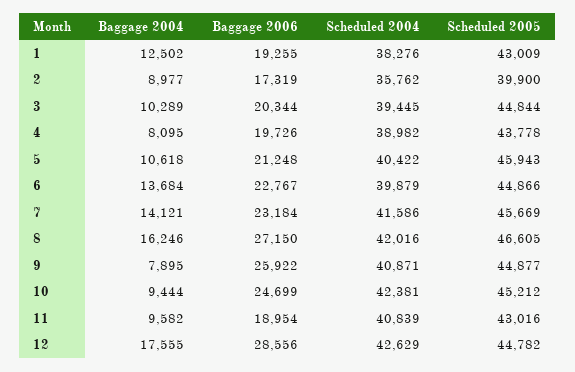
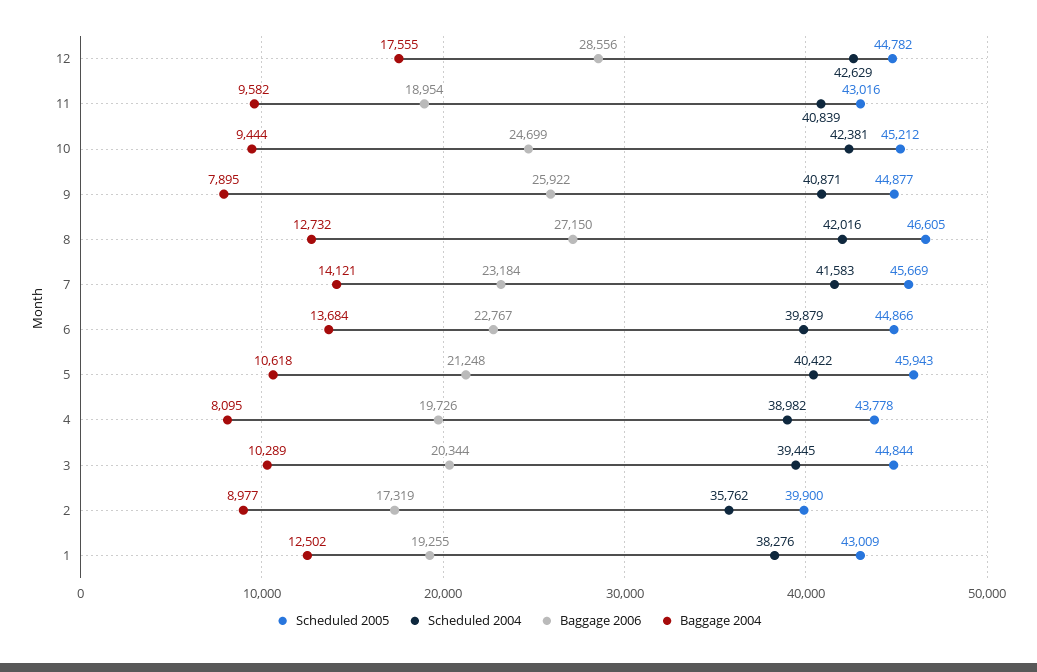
  {
    "Baggage 2004": {
      "1": 12502,
      "2": 8977,
      "3": 10289,
      "4": 8095,
      "5": 10618,
      "6": 13684,
      "7": 14121,
-     "8": 16246,
+     "8": 12732,
      "9": 7895,
      "10": 9444,
      "11": 9582,
      "12": 17555
    },
    "Baggage 2006": {
      "1": 19255,
      "2": 17319,
      "3": 20344,
      "4": 19726,
      "5": 21248,
      "6": 22767,
      "7": 23184,
      "8": 27150,
      "9": 25922,
      "10": 24699,
      "11": 18954,
      "12": 28556
    },
    "Scheduled 2004": {
      "1": 38276,
      "2": 35762,
      "3": 39445,
      "4": 38982,
      "5": 40422,
      "6": 39879,
-     "7": 41586,
+     "7": 41583,
      "8": 42016,
      "9": 40871,
      "10": 42381,
      "11": 40839,
      "12": 42629
    },
    "Scheduled 2005": {
      "1": 43009,
      "2": 39900,
      "3": 44844,
      "4": 43778,
      "5": 45943,
      "6": 44866,
      "7": 45669,
      "8": 46605,
      "9": 44877,
      "10": 45212,
      "11": 43016,
      "12": 44782
    }
  }

